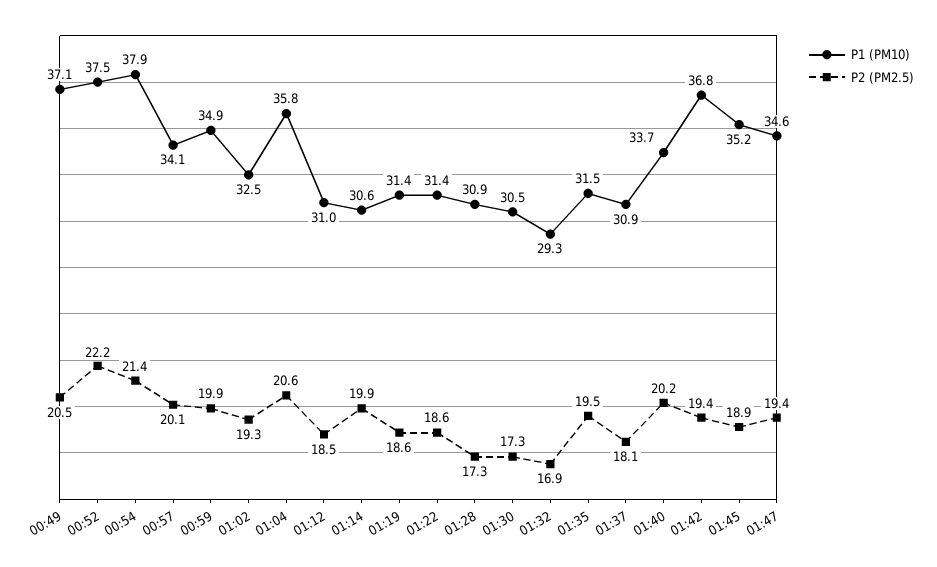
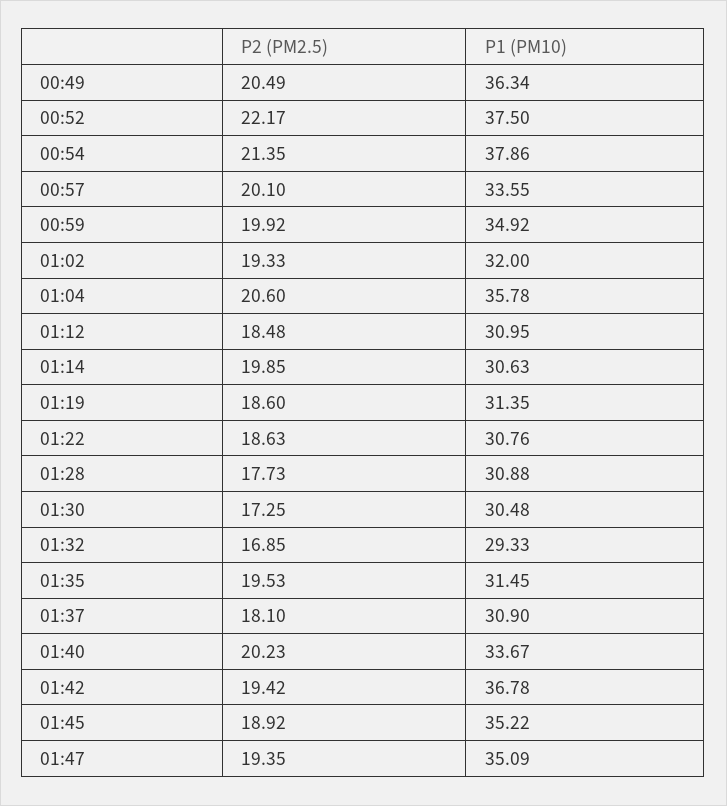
  {
    "P1 (PM10)": {
-     "00:49": 37.1,
+     "00:49": 36.34,
      "00:52": 37.5,
      "00:54": 37.86,
-     "00:57": 34.1,
+     "00:57": 33.55,
      "00:59": 34.92,
-     "01:02": 32.5,
+     "01:02": 32,
      "01:04": 35.78,
      "01:12": 30.95,
      "01:14": 30.63,
      "01:19": 31.35,
-     "01:22": 31.4,
+     "01:22": 30.76,
      "01:28": 30.88,
      "01:30": 30.48,
      "01:32": 29.33,
      "01:35": 31.45,
      "01:37": 30.9,
      "01:40": 33.67,
      "01:42": 36.78,
      "01:45": 35.22,
-     "01:47": 34.6
+     "01:47": 35.09
    },
    "P2 (PM2.5)": {
      "00:49": 20.49,
      "00:52": 22.17,
      "00:54": 21.35,
      "00:57": 20.1,
      "00:59": 19.92,
      "01:02": 19.33,
      "01:04": 20.6,
      "01:12": 18.48,
      "01:14": 19.85,
      "01:19": 18.6,
      "01:22": 18.63,
-     "01:28": 17.3,
+     "01:28": 17.73,
      "01:30": 17.25,
      "01:32": 16.85,
      "01:35": 19.53,
      "01:37": 18.1,
      "01:40": 20.23,
      "01:42": 19.42,
      "01:45": 18.92,
      "01:47": 19.35
    }
  }

